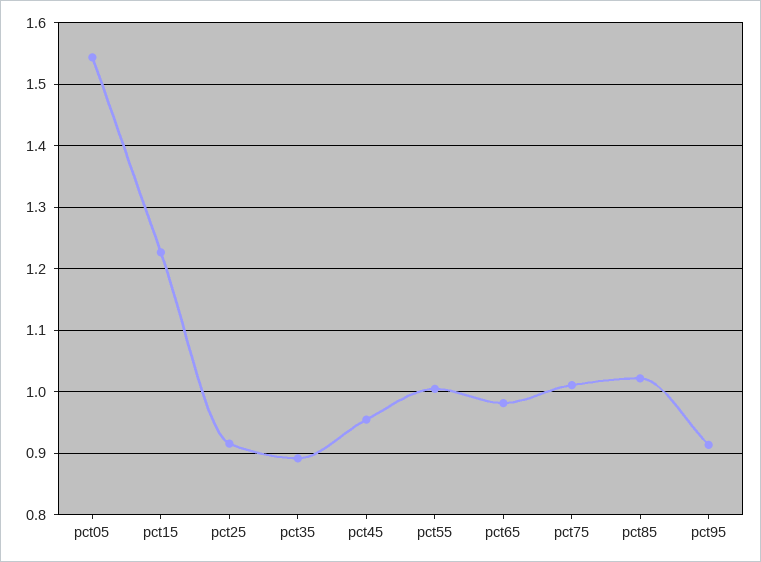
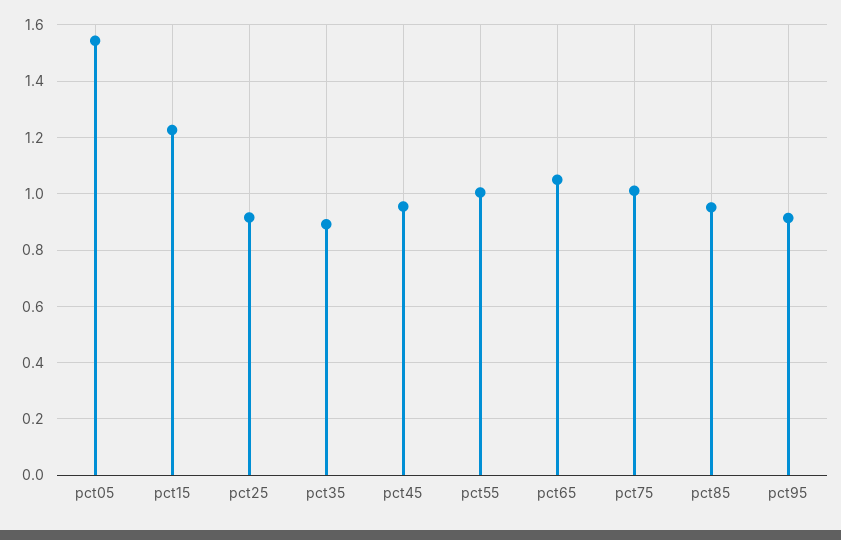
  {
    "pct05": 1.54,
    "pct15": 1.23,
    "pct25": 0.92,
    "pct35": 0.89,
    "pct45": 0.96,
    "pct55": 1.01,
-   "pct65": 0.98,
+   "pct65": 1.05,
    "pct75": 1.01,
-   "pct85": 1.02,
+   "pct85": 0.95,
    "pct95": 0.91
  }

